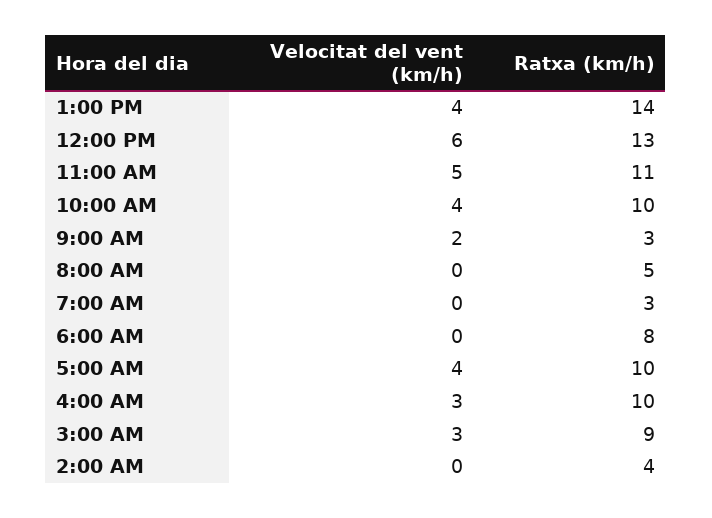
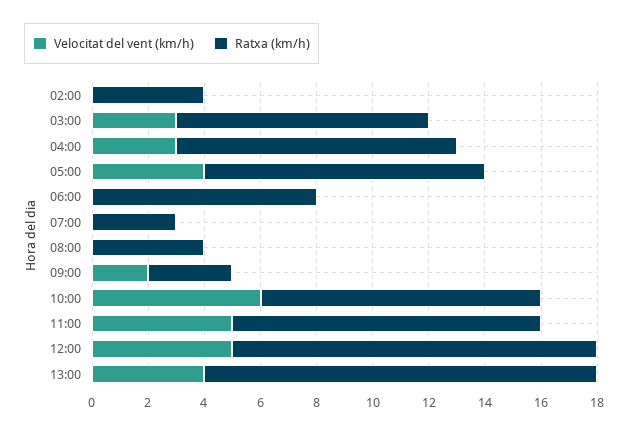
  {
    "Velocitat del vent (km/h)": {
      "1:00 PM": 4,
-     "12:00 PM": 6,
+     "12:00 PM": 5,
      "11:00 AM": 5,
-     "10:00 AM": 4,
+     "10:00 AM": 6,
      "9:00 AM": 2,
      "8:00 AM": 0,
      "7:00 AM": 0,
      "6:00 AM": 0,
      "5:00 AM": 4,
      "4:00 AM": 3,
      "3:00 AM": 3,
      "2:00 AM": 0
    },
    "Ratxa (km/h)": {
      "1:00 PM": 14,
      "12:00 PM": 13,
      "11:00 AM": 11,
      "10:00 AM": 10,
      "9:00 AM": 3,
-     "8:00 AM": 5,
+     "8:00 AM": 4,
      "7:00 AM": 3,
      "6:00 AM": 8,
      "5:00 AM": 10,
      "4:00 AM": 10,
      "3:00 AM": 9,
      "2:00 AM": 4
    }
  }

